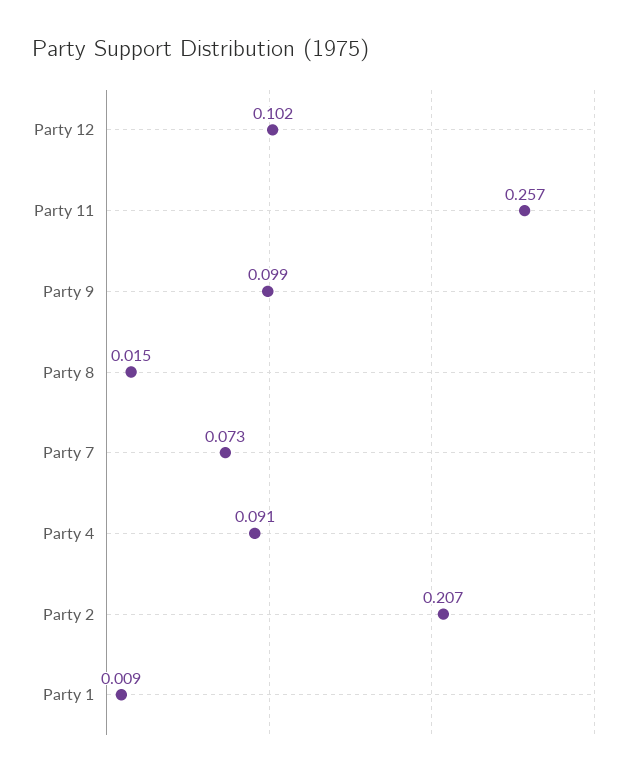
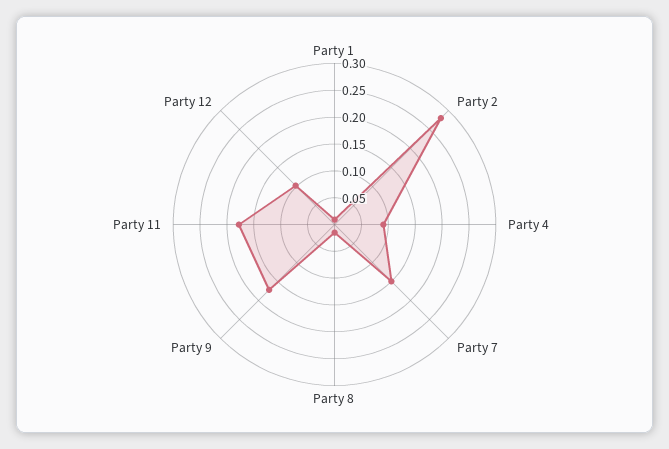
  {
    "Party 12": 0.102,
-   "Party 11": 0.257,
+   "Party 11": 0.175,
-   "Party 9": 0.099,
+   "Party 9": 0.175,
    "Party 8": 0.015,
-   "Party 7": 0.073,
+   "Party 7": 0.15,
    "Party 4": 0.091,
-   "Party 2": 0.207,
+   "Party 2": 0.275,
    "Party 1": 0.009
  }

